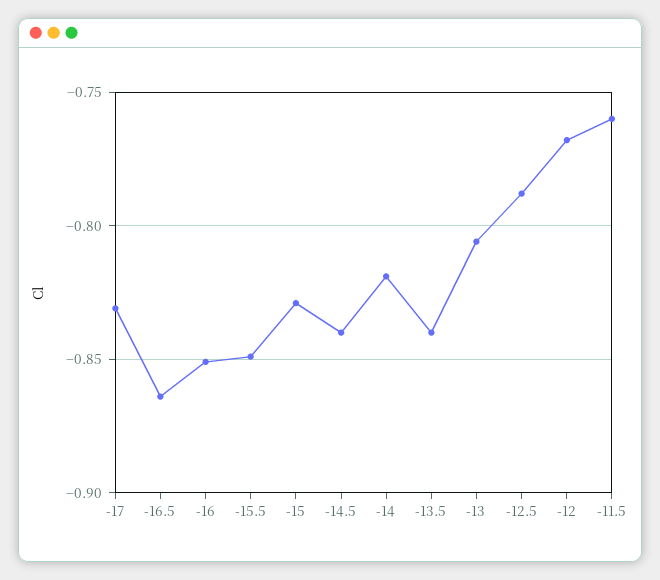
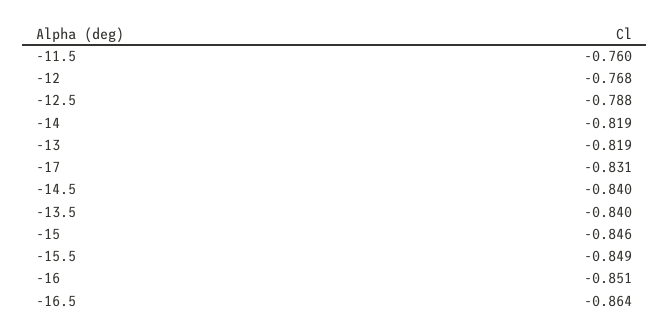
  {
    "-17": -0.831,
    "-16.5": -0.864,
    "-16": -0.851,
    "-15.5": -0.849,
-   "-15": -0.83,
+   "-15": -0.846,
    "-14.5": -0.84,
    "-14": -0.819,
    "-13.5": -0.84,
-   "-13": -0.805,
+   "-13": -0.819,
    "-12.5": -0.788,
    "-12": -0.768,
    "-11.5": -0.76
  }

